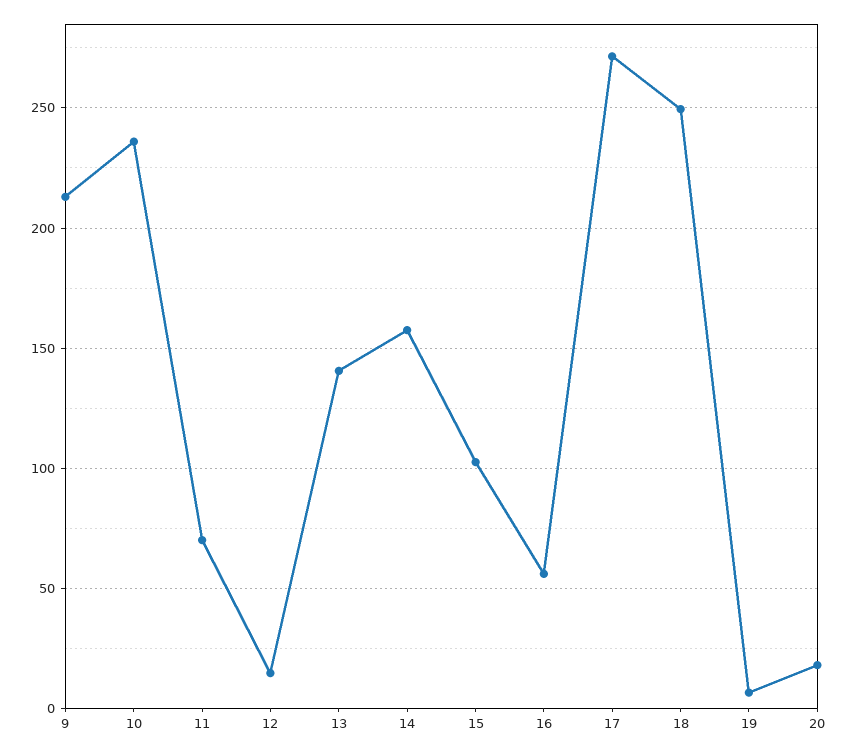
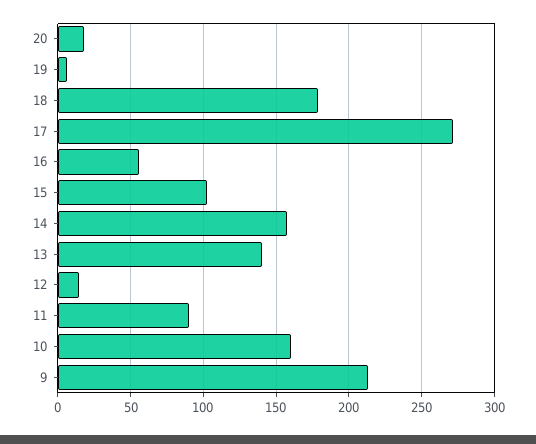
  {
    "9": 215,
-   "10": 235,
+   "10": 160,
-   "11": 70,
+   "11": 90,
    "12": 15,
    "13": 140,
    "14": 160,
    "15": 105,
    "16": 55,
    "17": 270,
-   "18": 250,
+   "18": 180,
    "19": 5,
    "20": 20
  }

